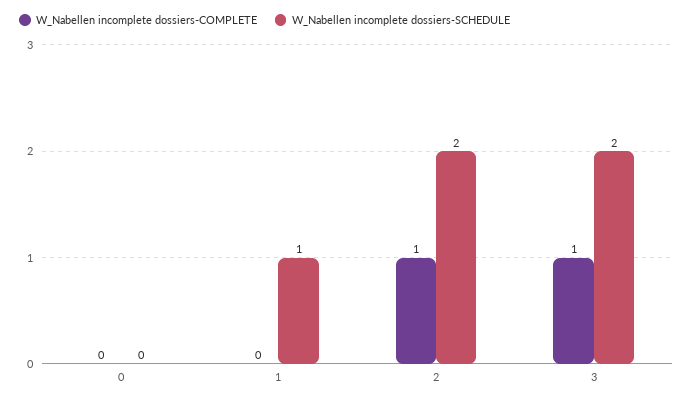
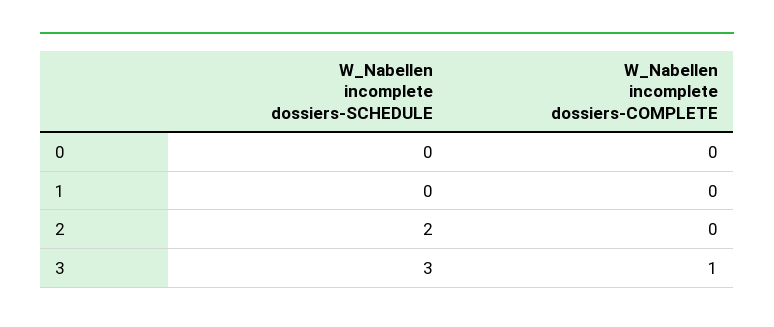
  {
    "W_Nabellen incomplete dossiers-COMPLETE": {
      "0": 0,
      "1": 0,
-     "2": 1,
+     "2": 0,
      "3": 1
    },
    "W_Nabellen incomplete dossiers-SCHEDULE": {
      "0": 0,
-     "1": 1,
+     "1": 0,
      "2": 2,
-     "3": 2
+     "3": 3
    }
  }

